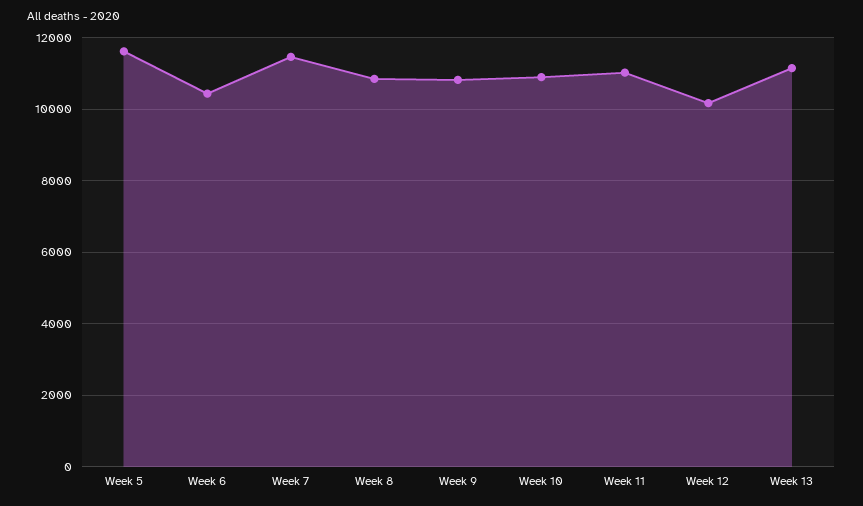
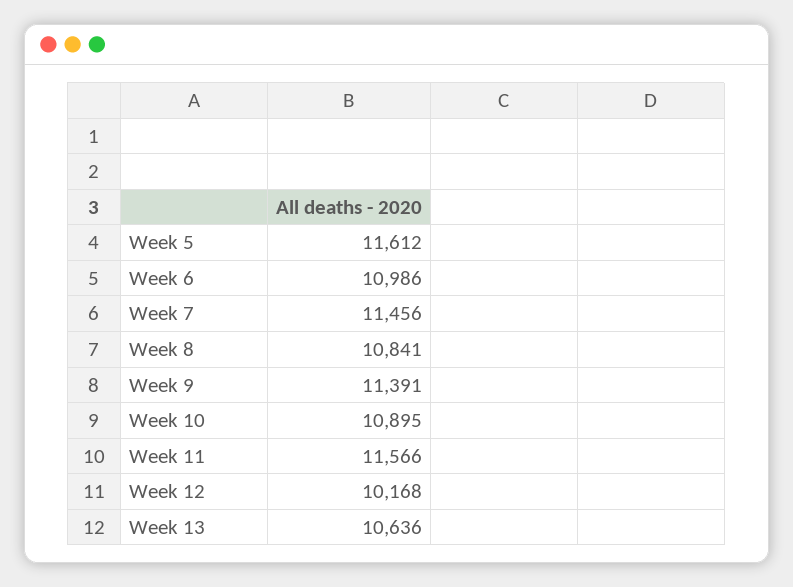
  {
    "Week 5": 11612,
-   "Week 6": 10400,
+   "Week 6": 10986,
    "Week 7": 11456,
    "Week 8": 10841,
-   "Week 9": 10800,
+   "Week 9": 11391,
    "Week 10": 10895,
-   "Week 11": 11000,
+   "Week 11": 11566,
    "Week 12": 10168,
-   "Week 13": 11200
+   "Week 13": 10636
  }

